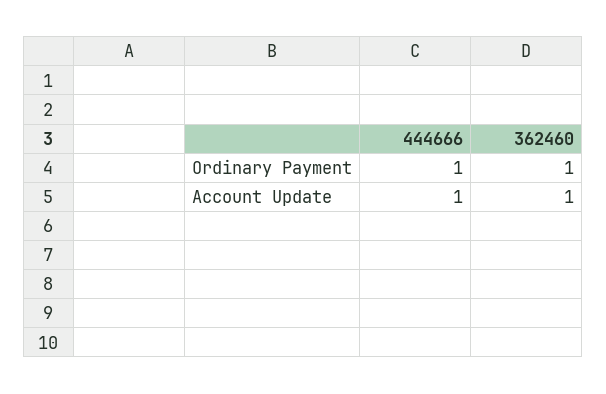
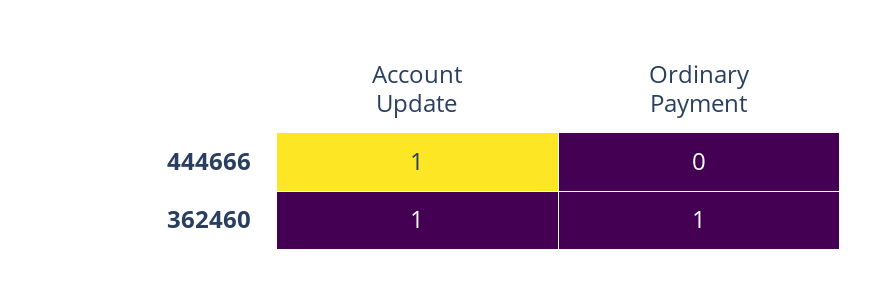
  {
    "444666": {
-     "Ordinary Payment": 1,
+     "Ordinary Payment": 0,
      "Account Update": 1
    },
    "362460": {
      "Ordinary Payment": 1,
      "Account Update": 1
    }
  }

